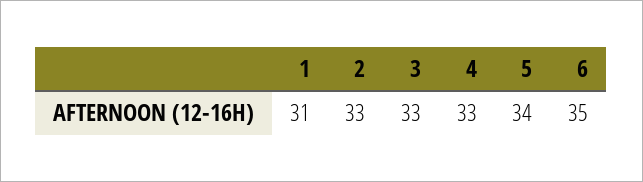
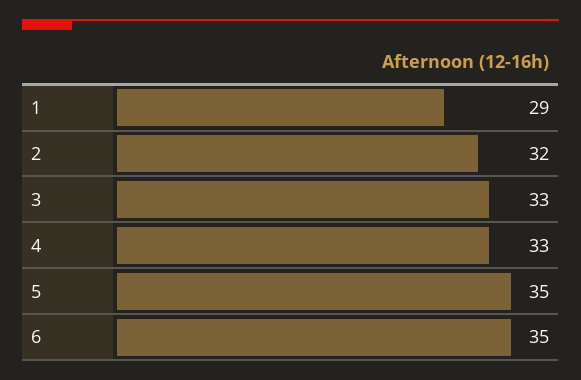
  {
-   "1": 31,
+   "1": 29,
-   "2": 33,
+   "2": 32,
    "3": 33,
    "4": 33,
-   "5": 34,
+   "5": 35,
    "6": 35
  }

